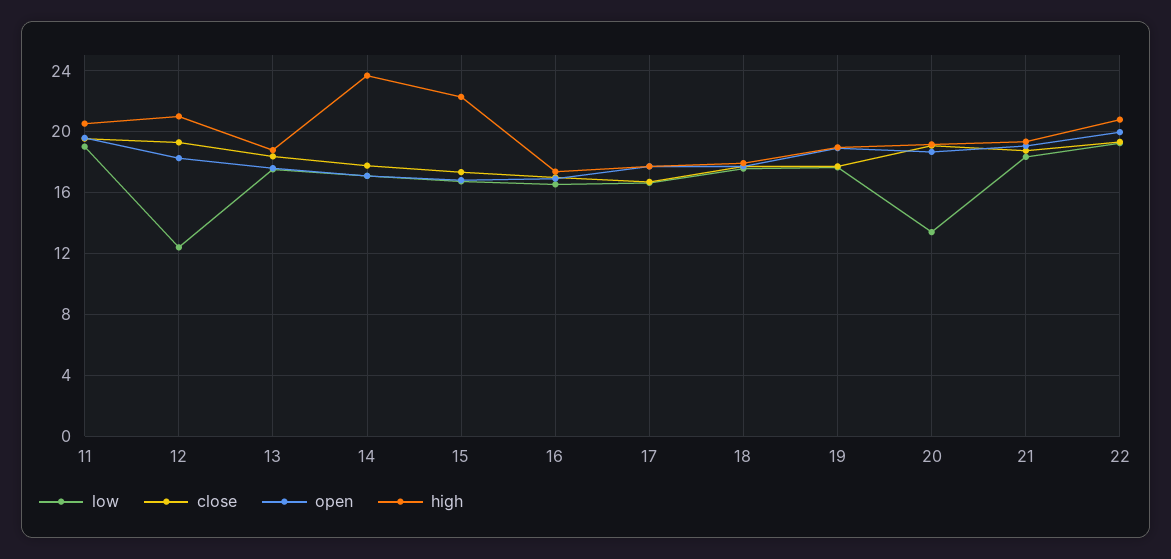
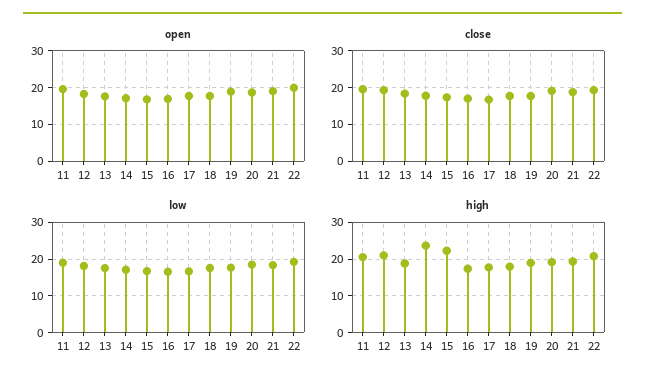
  {
    "low": {
      "11": 19,
-     "12": 12.5,
+     "12": 18,
      "13": 17.5,
      "14": 17,
      "15": 16.5,
      "16": 16.5,
      "17": 16.5,
      "18": 17.5,
      "19": 17.5,
-     "20": 13.5,
+     "20": 18,
      "21": 18.5,
      "22": 19
    },
    "close": {
      "11": 19.5,
      "12": 19.5,
      "13": 18.5,
      "14": 18,
      "15": 17.5,
      "16": 17,
      "17": 16.5,
      "18": 17.5,
      "19": 17.5,
      "20": 19,
      "21": 19,
      "22": 19.5
    },
    "open": {
      "11": 19.5,
      "12": 18.5,
      "13": 17.5,
      "14": 17,
      "15": 17,
      "16": 17,
      "17": 17.5,
      "18": 17.5,
      "19": 19,
      "20": 18.5,
      "21": 19,
      "22": 20
    },
    "high": {
      "11": 20.5,
      "12": 21,
      "13": 19,
      "14": 23.5,
      "15": 22.5,
      "16": 17.5,
      "17": 17.5,
      "18": 18,
      "19": 19,
      "20": 19,
      "21": 19.5,
      "22": 21
    }
  }

